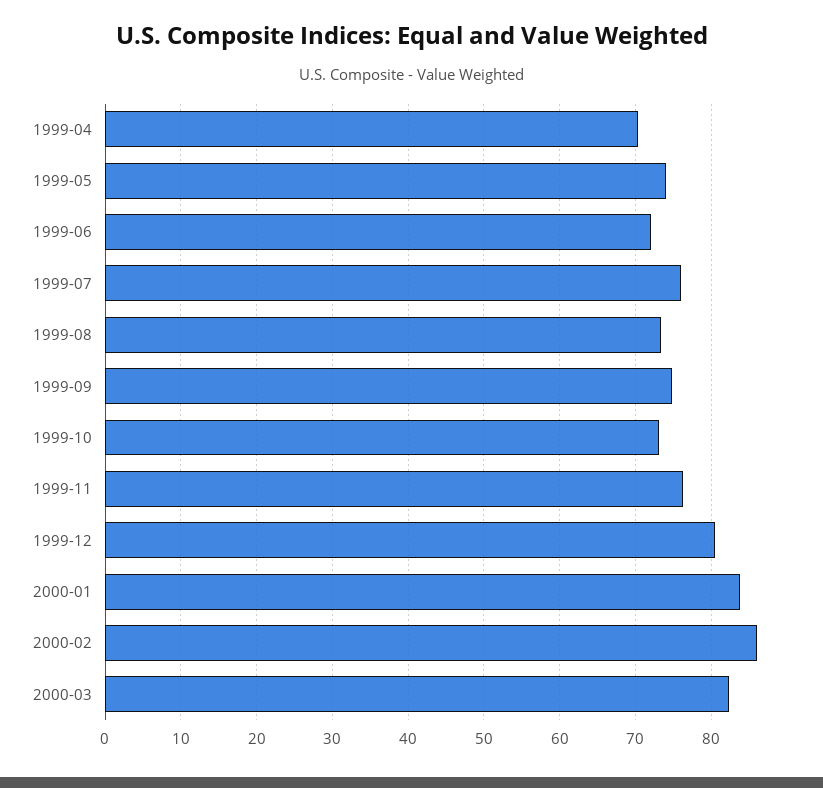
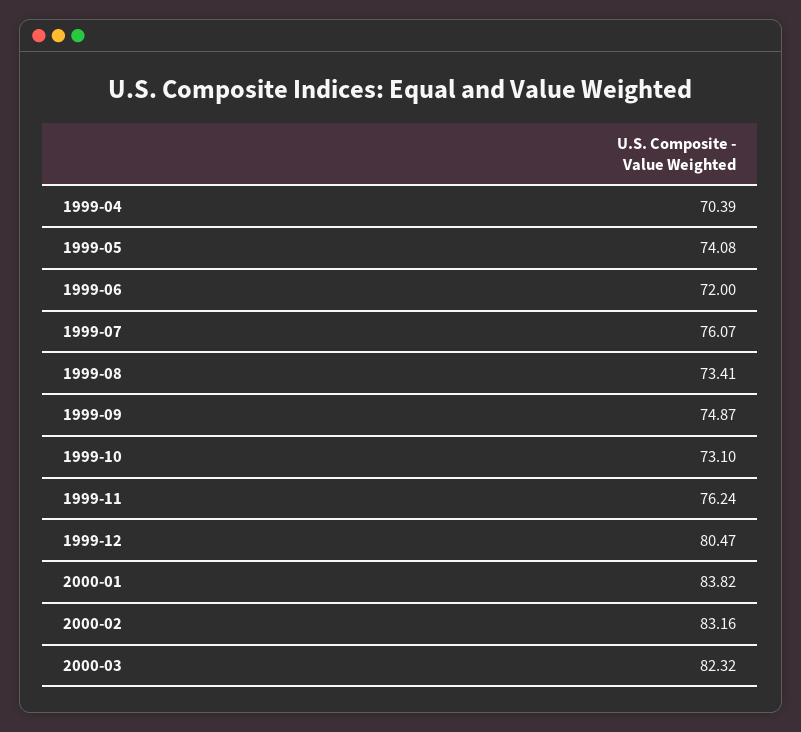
  {
    "1999-04": 70.39,
    "1999-05": 74.08,
    "1999-06": 72,
    "1999-07": 76.07,
    "1999-08": 73.41,
    "1999-09": 74.87,
    "1999-10": 73.1,
    "1999-11": 76.24,
    "1999-12": 80.47,
    "2000-01": 83.82,
-   "2000-02": 86,
+   "2000-02": 83.16,
    "2000-03": 82.32
  }

